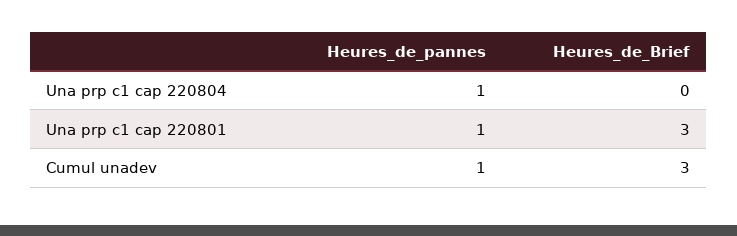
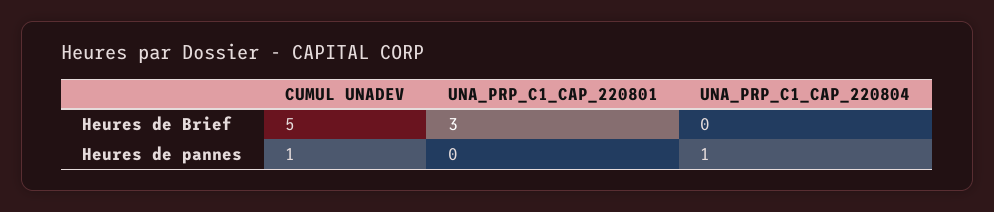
  {
    "Heures_de_pannes": {
      "Una prp c1 cap 220804": 1,
-     "Una prp c1 cap 220801": 1,
+     "Una prp c1 cap 220801": 0,
      "Cumul unadev": 1
    },
    "Heures_de_Brief": {
      "Una prp c1 cap 220804": 0,
      "Una prp c1 cap 220801": 3,
-     "Cumul unadev": 3
+     "Cumul unadev": 5
    }
  }

